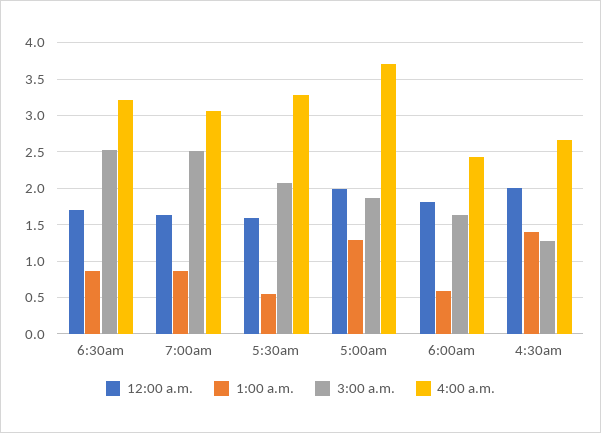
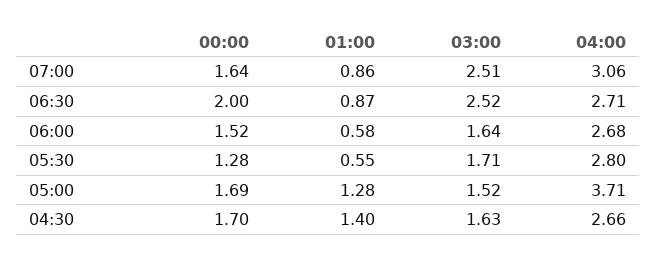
  {
    "12:00 a.m.": {
-     "6:30am": 1.7,
+     "6:30am": 2,
      "7:00am": 1.64,
-     "5:30am": 1.6,
+     "5:30am": 1.28,
-     "5:00am": 2,
+     "5:00am": 1.69,
-     "6:00am": 1.8,
+     "6:00am": 1.52,
-     "4:30am": 2
+     "4:30am": 1.7
    },
    "1:00 a.m.": {
      "6:30am": 0.87,
      "7:00am": 0.86,
      "5:30am": 0.55,
      "5:00am": 1.28,
      "6:00am": 0.58,
      "4:30am": 1.4
    },
    "3:00 a.m.": {
      "6:30am": 2.52,
      "7:00am": 2.51,
-     "5:30am": 2.1,
+     "5:30am": 1.71,
-     "5:00am": 1.9,
+     "5:00am": 1.52,
      "6:00am": 1.64,
-     "4:30am": 1.3
+     "4:30am": 1.63
    },
    "4:00 a.m.": {
-     "6:30am": 3.2,
+     "6:30am": 2.71,
      "7:00am": 3.06,
-     "5:30am": 3.3,
+     "5:30am": 2.8,
      "5:00am": 3.71,
-     "6:00am": 2.4,
+     "6:00am": 2.68,
      "4:30am": 2.66
    }
  }

